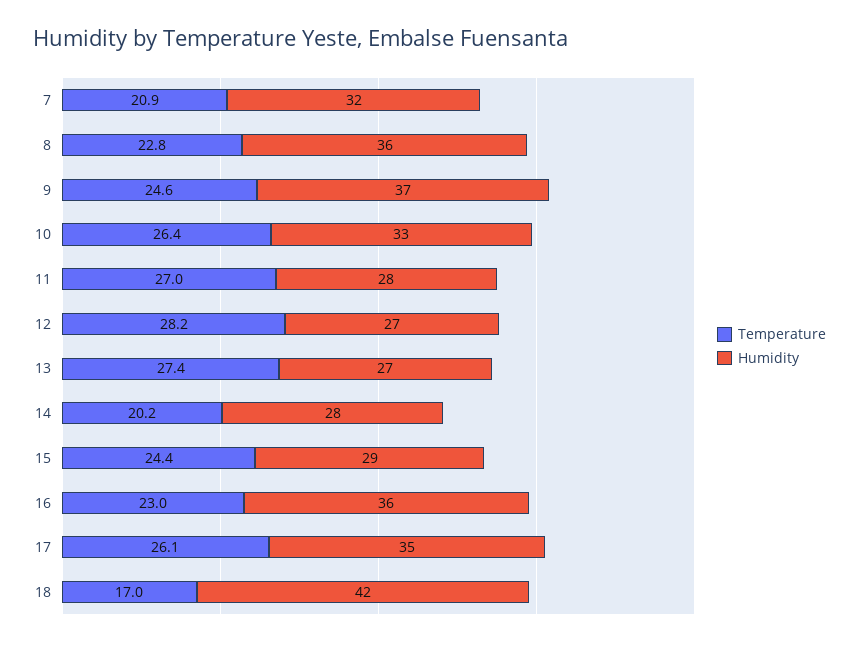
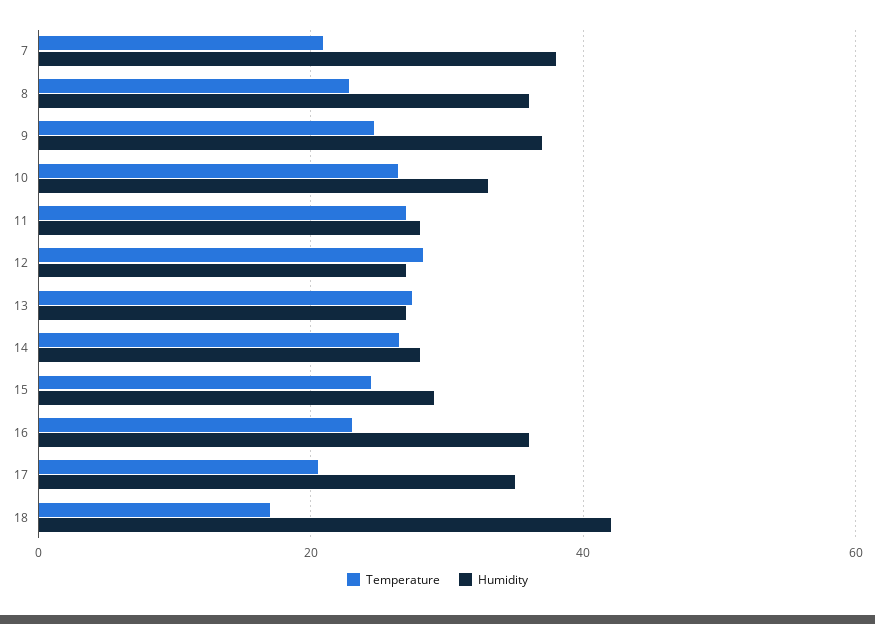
  {
    "Temperature": {
      "7": 20.9,
      "8": 22.8,
      "9": 24.6,
      "10": 26.4,
      "11": 27,
      "12": 28.2,
      "13": 27.4,
-     "14": 20.2,
+     "14": 26,
      "15": 24.4,
      "16": 23,
-     "17": 26.1,
+     "17": 20,
      "18": 17
    },
    "Humidity": {
-     "7": 32,
+     "7": 38,
      "8": 36,
      "9": 37,
      "10": 33,
      "11": 28,
      "12": 27,
      "13": 27,
      "14": 28,
      "15": 29,
      "16": 36,
      "17": 35,
      "18": 42
    }
  }

